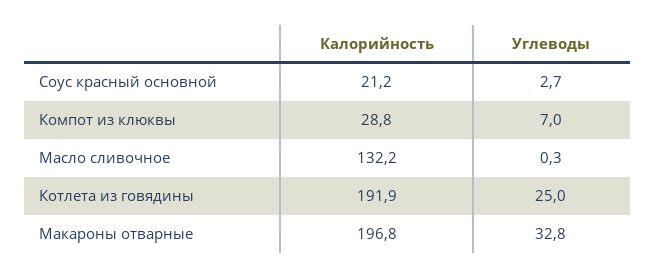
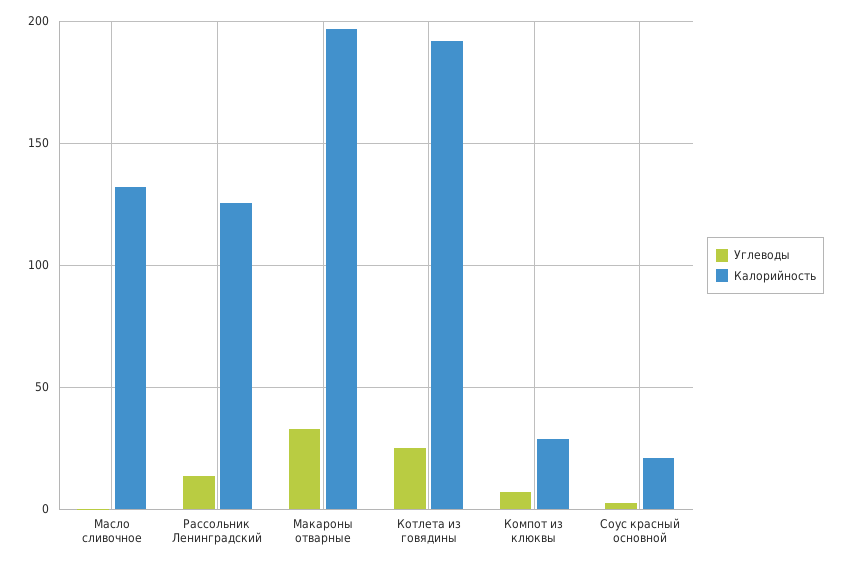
  {
    "Калорийность": {
      "Соус красный основной": 21.2,
      "Компот из клюквы": 28.8,
      "Масло сливочное": 132.2,
      "Котлета из говядины": 191.9,
-     "Макароны отварные": 196.8
+     "Макароны отварные": 196.8,
+     "Рассольник Ленинградский": 125
    },
    "Углеводы": {
      "Соус красный основной": 2.7,
      "Компот из клюквы": 7,
      "Масло сливочное": 0.3,
      "Котлета из говядины": 25,
-     "Макароны отварные": 32.8
+     "Макароны отварные": 32.8,
+     "Рассольник Ленинградский": 15
    }
  }

